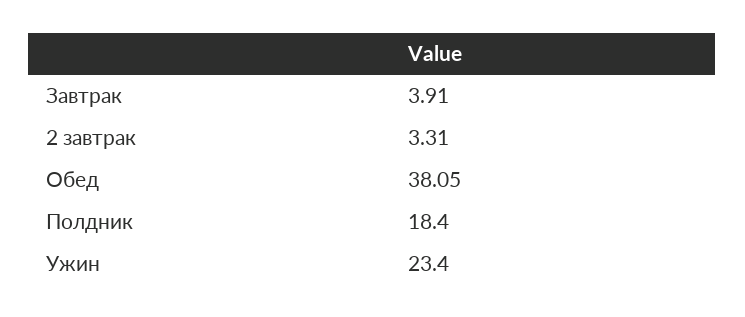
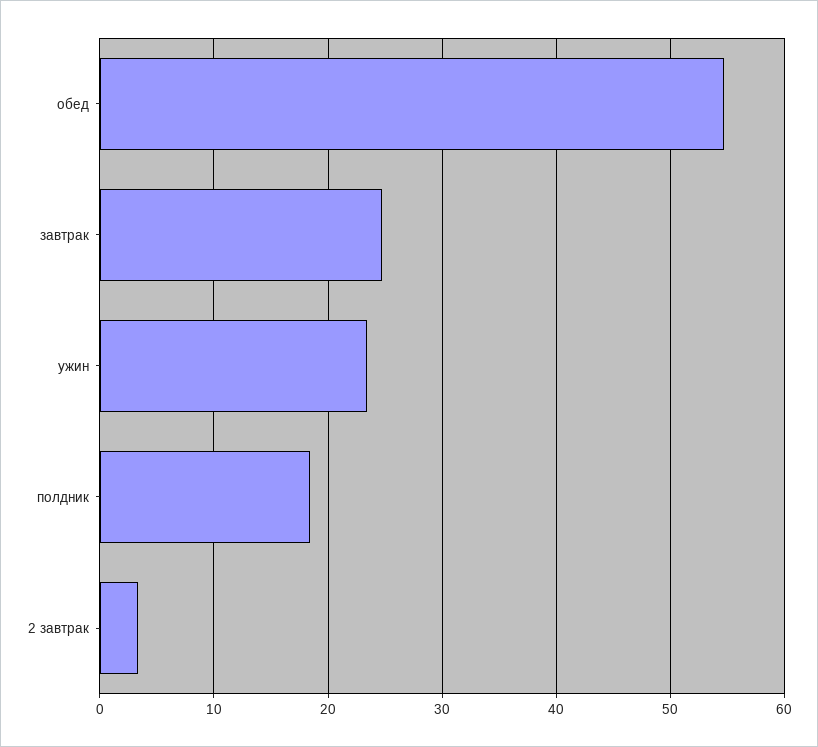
  {
-   "Завтрак": 3.91,
+   "Завтрак": 25,
    "2 завтрак": 3.31,
-   "Обед": 38.05,
+   "Обед": 55,
    "Полдник": 18.4,
    "Ужин": 23.4
  }

